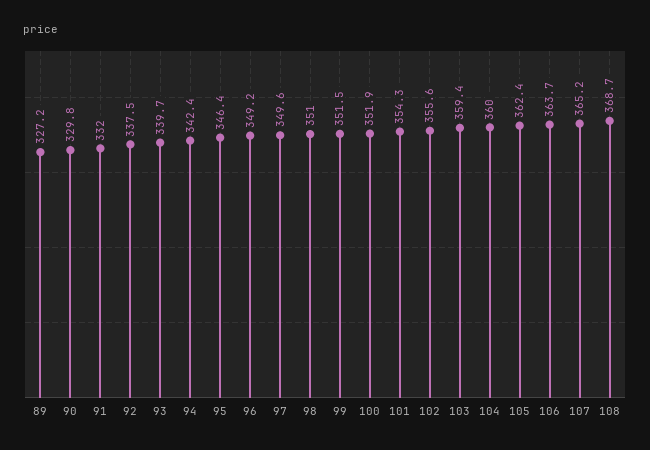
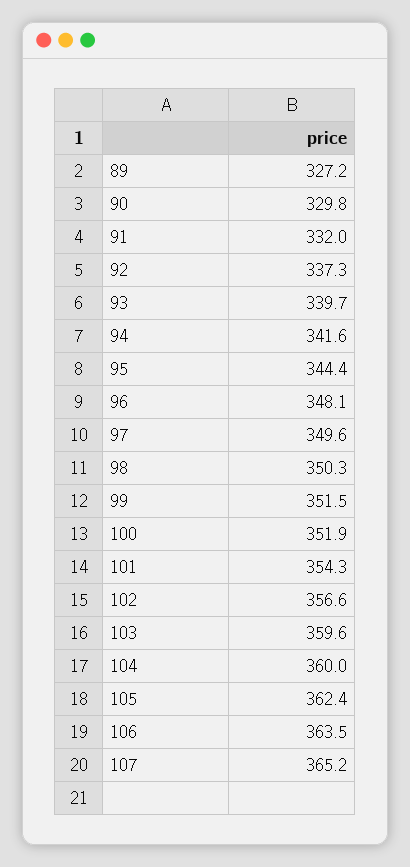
  {
    "89": 327.2,
    "90": 329.8,
    "91": 332,
-   "92": 337.5,
+   "92": 337.3,
    "93": 339.7,
-   "94": 342.4,
+   "94": 341.6,
-   "95": 346.4,
+   "95": 344.4,
-   "96": 349.2,
+   "96": 348.1,
    "97": 349.6,
-   "98": 351,
+   "98": 350.3,
    "99": 351.5,
    "100": 351.9,
    "101": 354.3,
-   "102": 355.6,
+   "102": 356.6,
-   "103": 359.4,
+   "103": 359.6,
    "104": 360,
    "105": 362.4,
-   "106": 363.7,
+   "106": 363.5,
-   "107": 365.2,
+   "107": 365.2
-   "108": 368.7
  }

